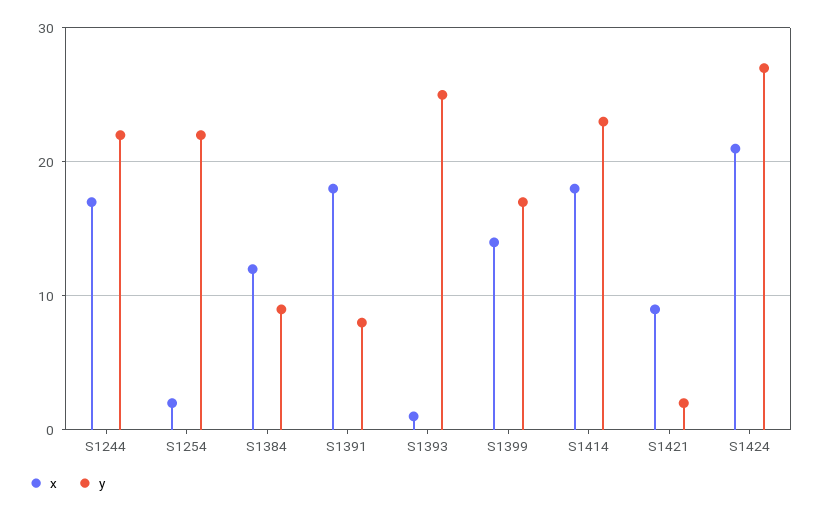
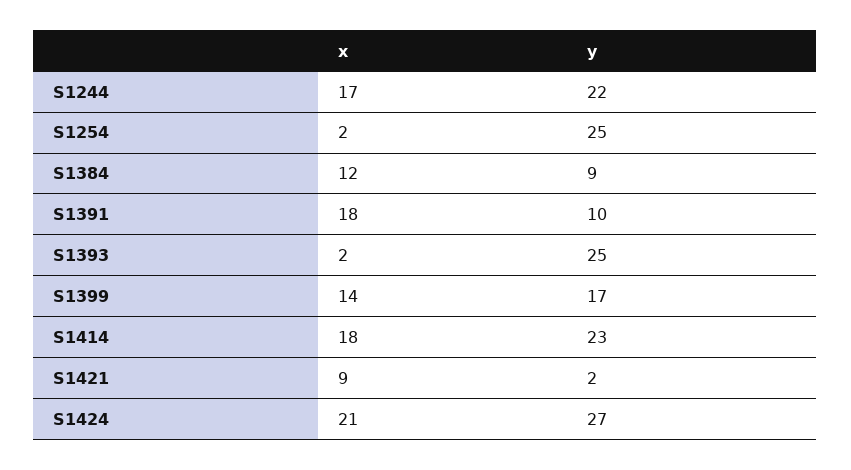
  {
    "x": {
      "S1244": 17,
      "S1254": 2,
      "S1384": 12,
      "S1391": 18,
-     "S1393": 1,
+     "S1393": 2,
      "S1399": 14,
      "S1414": 18,
      "S1421": 9,
      "S1424": 21
    },
    "y": {
      "S1244": 22,
-     "S1254": 22,
+     "S1254": 25,
      "S1384": 9,
-     "S1391": 8,
+     "S1391": 10,
      "S1393": 25,
      "S1399": 17,
      "S1414": 23,
      "S1421": 2,
      "S1424": 27
    }
  }

